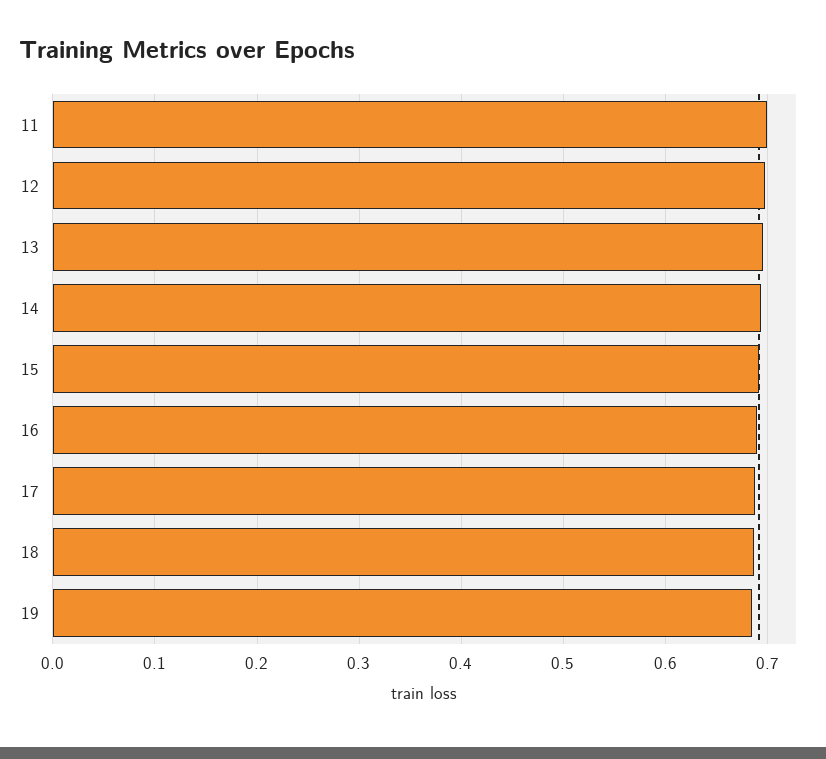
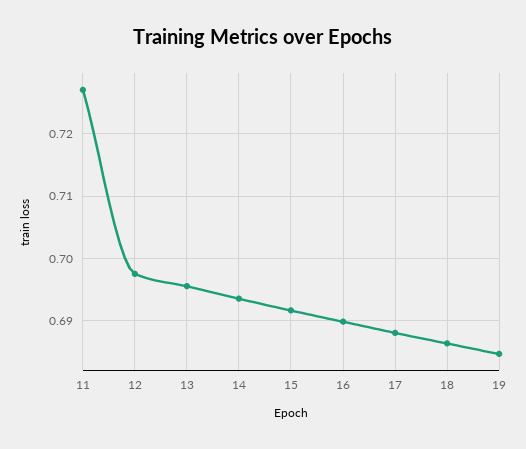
  {
-   "11": 0.7,
+   "11": 0.727,
    "12": 0.698,
    "13": 0.696,
    "14": 0.694,
    "15": 0.692,
    "16": 0.69,
    "17": 0.688,
    "18": 0.686,
    "19": 0.685
  }

